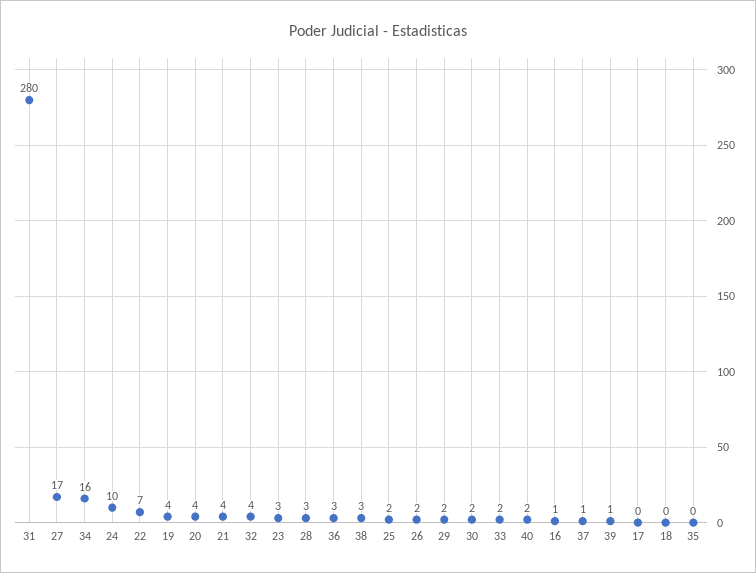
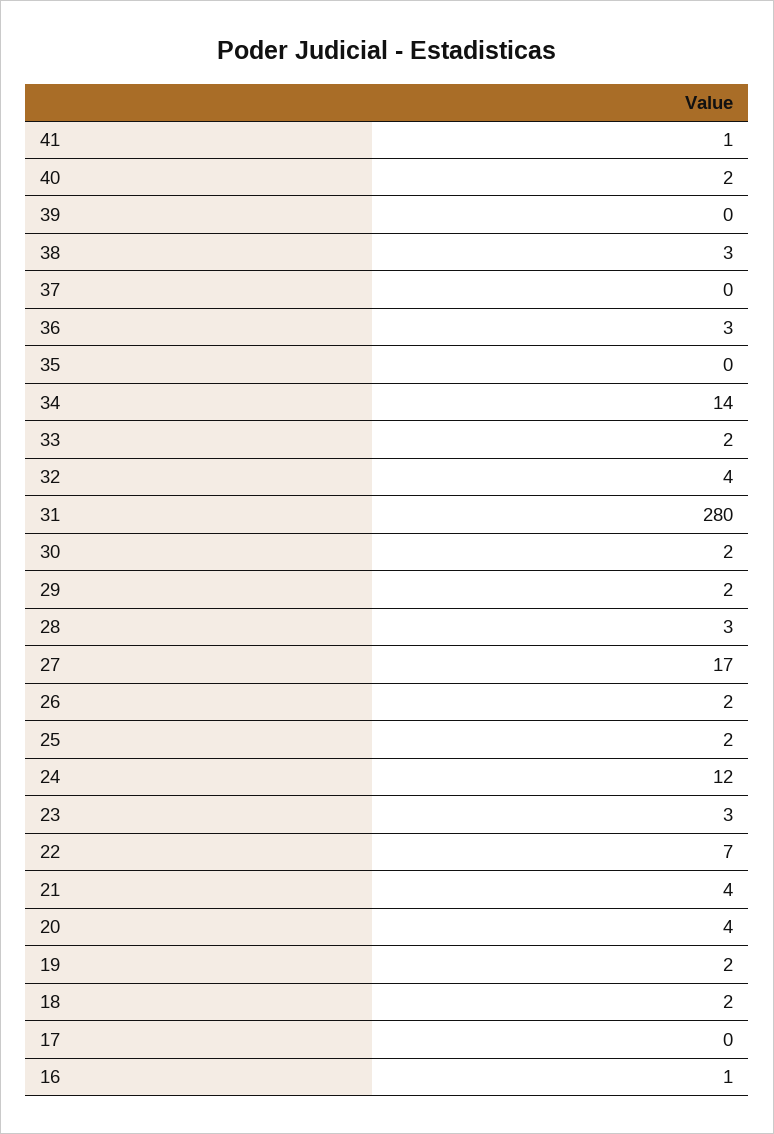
  {
    "31": 280,
    "27": 17,
-   "34": 16,
+   "34": 14,
-   "24": 10,
+   "24": 12,
    "22": 7,
-   "19": 4,
+   "19": 2,
    "20": 4,
    "21": 4,
    "32": 4,
    "23": 3,
    "28": 3,
    "36": 3,
    "38": 3,
    "25": 2,
    "26": 2,
    "29": 2,
    "30": 2,
    "33": 2,
    "40": 2,
    "16": 1,
-   "37": 1,
+   "37": 0,
-   "39": 1,
+   "39": 0,
    "17": 0,
-   "18": 0,
+   "18": 2,
-   "35": 0
+   "35": 0,
+   "41": 1
  }

